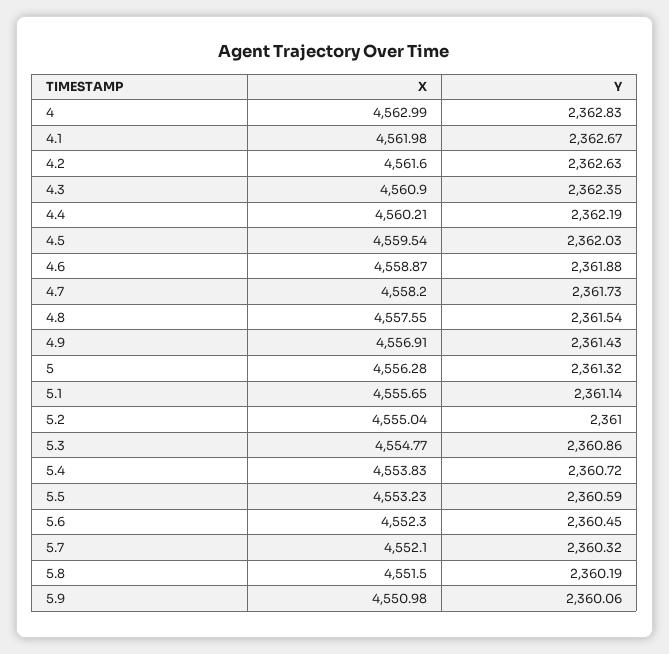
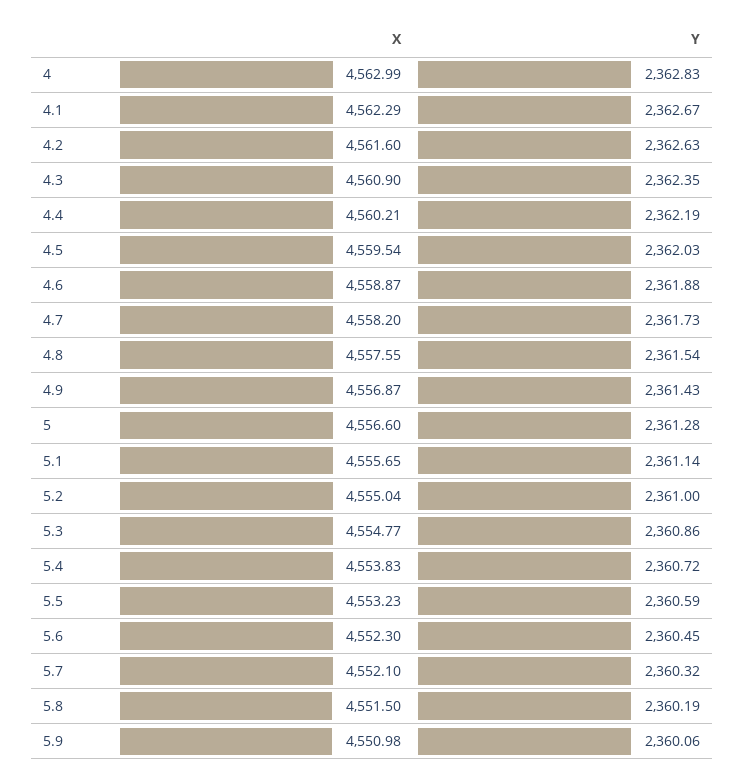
  {
    "X": {
      "4": 4562.99,
-     "4.1": 4561.98,
+     "4.1": 4562.29,
      "4.2": 4561.6,
      "4.3": 4560.9,
      "4.4": 4560.21,
      "4.5": 4559.54,
      "4.6": 4558.87,
      "4.7": 4558.2,
      "4.8": 4557.55,
-     "4.9": 4556.91,
+     "4.9": 4556.87,
-     "5": 4556.28,
+     "5": 4556.6,
      "5.1": 4555.65,
      "5.2": 4555.04,
      "5.3": 4554.77,
      "5.4": 4553.83,
      "5.5": 4553.23,
      "5.6": 4552.3,
      "5.7": 4552.1,
      "5.8": 4551.5,
      "5.9": 4550.98
    },
    "Y": {
      "4": 2362.83,
      "4.1": 2362.67,
      "4.2": 2362.63,
      "4.3": 2362.35,
      "4.4": 2362.19,
      "4.5": 2362.03,
      "4.6": 2361.88,
      "4.7": 2361.73,
      "4.8": 2361.54,
      "4.9": 2361.43,
-     "5": 2361.32,
+     "5": 2361.28,
      "5.1": 2361.14,
      "5.2": 2361,
      "5.3": 2360.86,
      "5.4": 2360.72,
      "5.5": 2360.59,
      "5.6": 2360.45,
      "5.7": 2360.32,
      "5.8": 2360.19,
      "5.9": 2360.06
    }
  }

